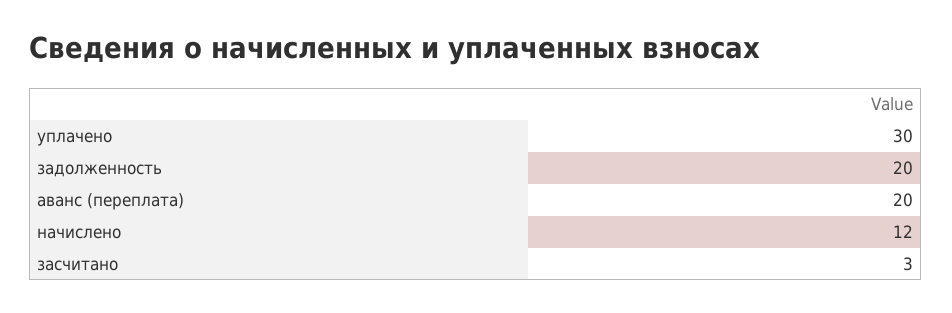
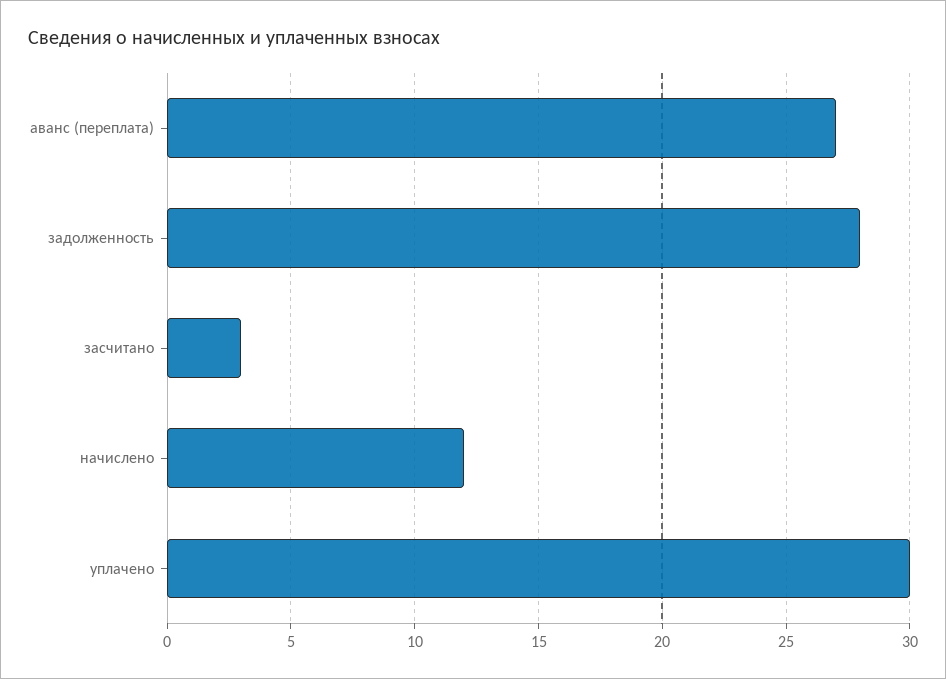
  {
    "уплачено": 30,
-   "задолженность": 20,
+   "задолженность": 28,
-   "аванс (переплата)": 20,
+   "аванс (переплата)": 27,
    "начислено": 12,
    "засчитано": 3
  }

